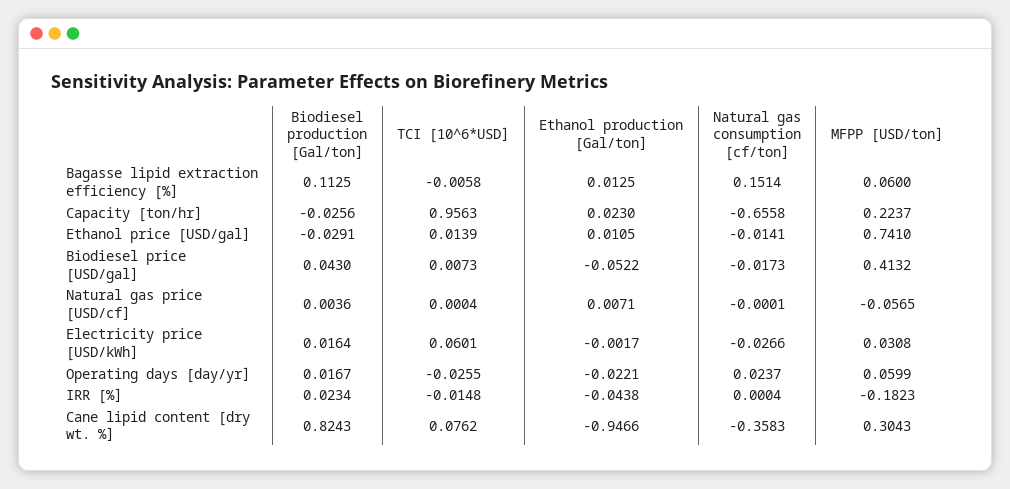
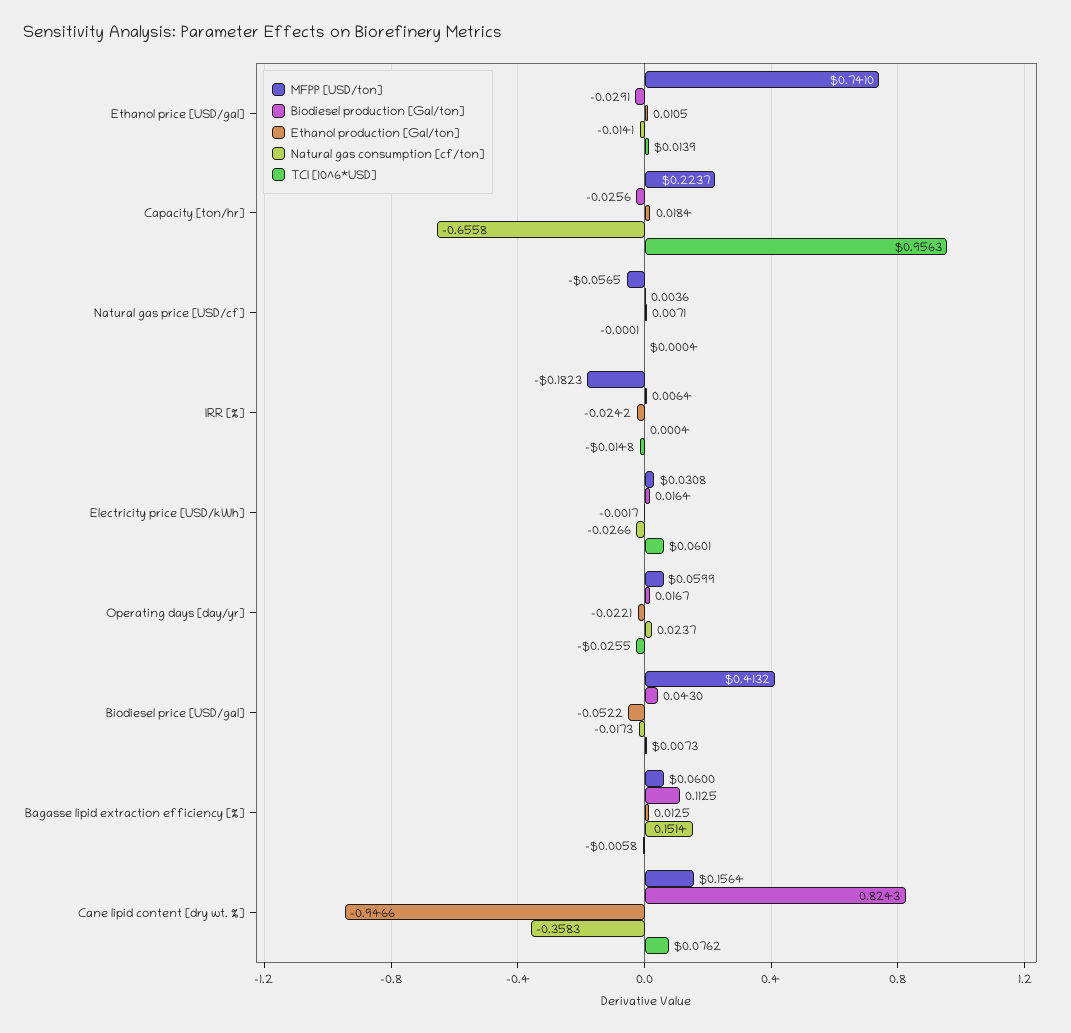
  {
    "Biodiesel production [Gal/ton]": {
      "Bagasse lipid extraction efficiency [%]": 0.1125,
      "Capacity [ton/hr]": -0.0256,
      "Ethanol price [USD/gal]": -0.0291,
      "Biodiesel price [USD/gal]": 0.043,
      "Natural gas price [USD/cf]": 0.0036,
      "Electricity price [USD/kWh]": 0.0164,
      "Operating days [day/yr]": 0.0167,
-     "IRR [%]": 0.0234,
+     "IRR [%]": 0.0064,
      "Cane lipid content [dry wt. %]": 0.8243
    },
    "TCI [10^6*USD]": {
      "Bagasse lipid extraction efficiency [%]": -0.0058,
      "Capacity [ton/hr]": 0.9563,
      "Ethanol price [USD/gal]": 0.0139,
      "Biodiesel price [USD/gal]": 0.0073,
      "Natural gas price [USD/cf]": 0.0004,
      "Electricity price [USD/kWh]": 0.0601,
      "Operating days [day/yr]": -0.0255,
      "IRR [%]": -0.0148,
      "Cane lipid content [dry wt. %]": 0.0762
    },
    "Ethanol production [Gal/ton]": {
      "Bagasse lipid extraction efficiency [%]": 0.0125,
-     "Capacity [ton/hr]": 0.023,
+     "Capacity [ton/hr]": 0.0184,
      "Ethanol price [USD/gal]": 0.0105,
      "Biodiesel price [USD/gal]": -0.0522,
      "Natural gas price [USD/cf]": 0.0071,
      "Electricity price [USD/kWh]": -0.0017,
      "Operating days [day/yr]": -0.0221,
-     "IRR [%]": -0.0438,
+     "IRR [%]": -0.0242,
      "Cane lipid content [dry wt. %]": -0.9466
    },
    "Natural gas consumption [cf/ton]": {
      "Bagasse lipid extraction efficiency [%]": 0.1514,
      "Capacity [ton/hr]": -0.6558,
      "Ethanol price [USD/gal]": -0.0141,
      "Biodiesel price [USD/gal]": -0.0173,
      "Natural gas price [USD/cf]": -0.0001,
      "Electricity price [USD/kWh]": -0.0266,
      "Operating days [day/yr]": 0.0237,
      "IRR [%]": 0.0004,
      "Cane lipid content [dry wt. %]": -0.3583
    },
    "MFPP [USD/ton]": {
      "Bagasse lipid extraction efficiency [%]": 0.06,
      "Capacity [ton/hr]": 0.2237,
      "Ethanol price [USD/gal]": 0.741,
      "Biodiesel price [USD/gal]": 0.4132,
      "Natural gas price [USD/cf]": -0.0565,
      "Electricity price [USD/kWh]": 0.0308,
      "Operating days [day/yr]": 0.0599,
      "IRR [%]": -0.1823,
-     "Cane lipid content [dry wt. %]": 0.3043
+     "Cane lipid content [dry wt. %]": 0.1564
    }
  }

